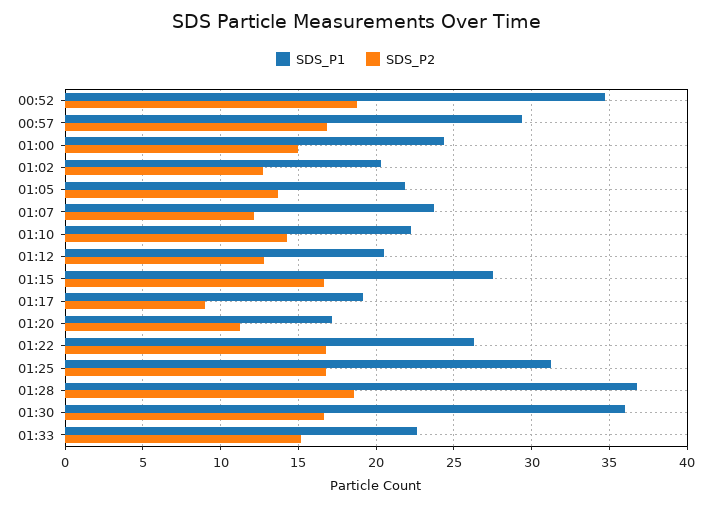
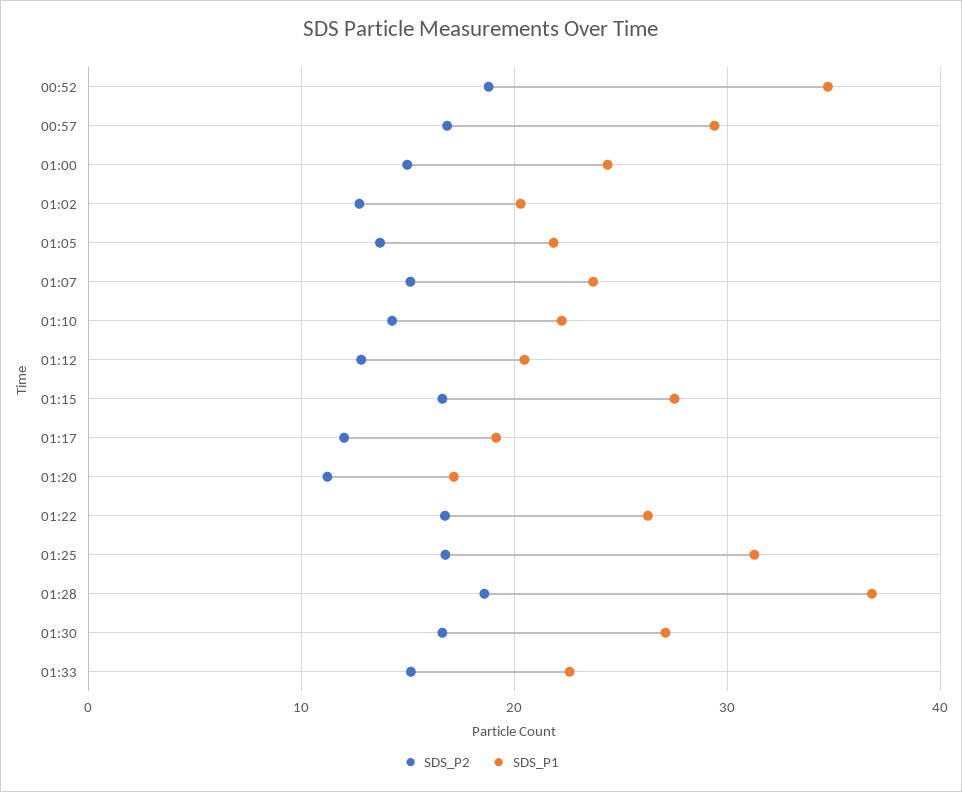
  {
    "SDS_P1": {
      "00:52": 34.5,
      "00:57": 29.5,
      "01:00": 24.5,
      "01:02": 20.5,
      "01:05": 22,
      "01:07": 23.5,
      "01:10": 22,
      "01:12": 20.5,
      "01:15": 27.5,
      "01:17": 19,
      "01:20": 17,
      "01:22": 26.5,
      "01:25": 31.5,
      "01:28": 37,
-     "01:30": 36,
+     "01:30": 27,
      "01:33": 22.5
    },
    "SDS_P2": {
      "00:52": 19,
      "00:57": 17,
      "01:00": 15,
      "01:02": 12.5,
      "01:05": 13.5,
-     "01:07": 12,
+     "01:07": 15,
      "01:10": 14.5,
      "01:12": 13,
      "01:15": 16.5,
-     "01:17": 9,
+     "01:17": 12,
      "01:20": 11,
      "01:22": 17,
      "01:25": 17,
      "01:28": 18.5,
      "01:30": 16.5,
      "01:33": 15
    }
  }

